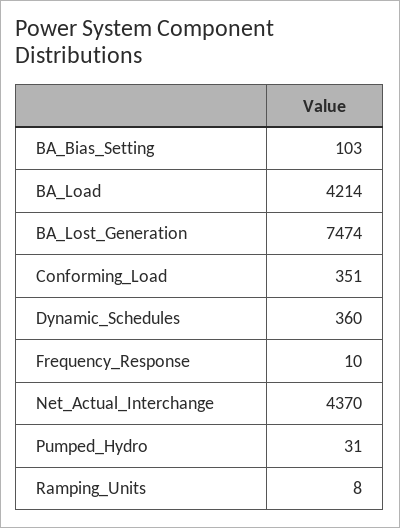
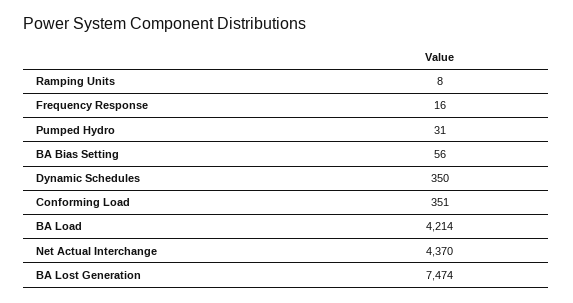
  {
-   "BA_Bias_Setting": 103,
+   "BA_Bias_Setting": 56,
    "BA_Load": 4214,
    "BA_Lost_Generation": 7474,
    "Conforming_Load": 351,
-   "Dynamic_Schedules": 360,
+   "Dynamic_Schedules": 350,
-   "Frequency_Response": 10,
+   "Frequency_Response": 16,
    "Net_Actual_Interchange": 4370,
    "Pumped_Hydro": 31,
    "Ramping_Units": 8
  }

